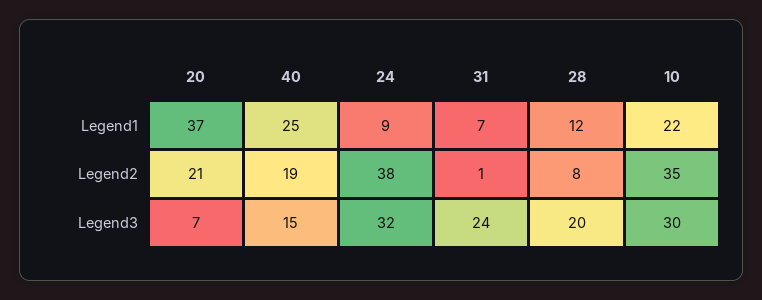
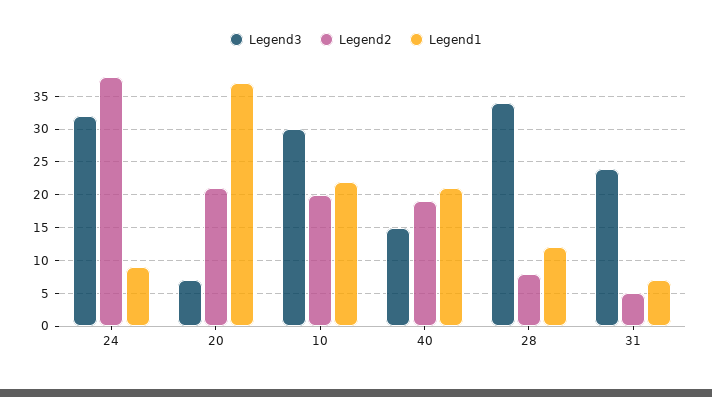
  {
    "Legend1": {
      "20": 37,
-     "40": 25,
+     "40": 21,
      "24": 9,
      "31": 7,
      "28": 12,
      "10": 22
    },
    "Legend2": {
      "20": 21,
      "40": 19,
      "24": 38,
-     "31": 1,
+     "31": 5,
      "28": 8,
-     "10": 35
+     "10": 20
    },
    "Legend3": {
      "20": 7,
      "40": 15,
      "24": 32,
      "31": 24,
-     "28": 20,
+     "28": 34,
      "10": 30
    }
  }

